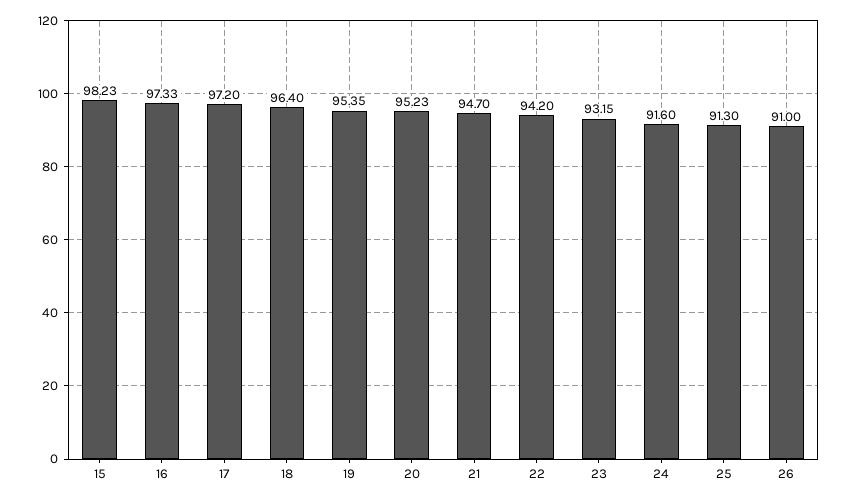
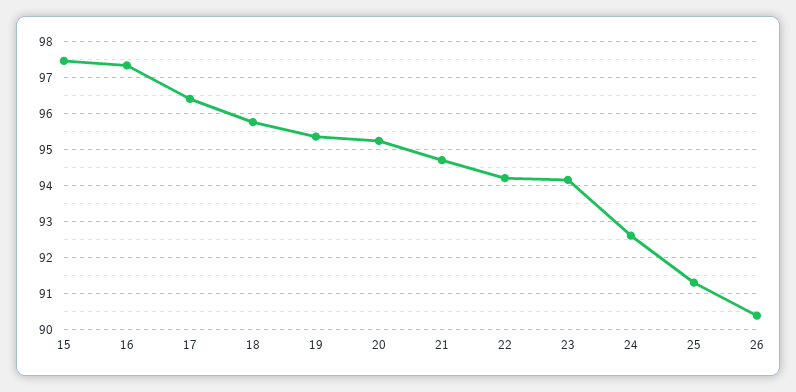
  {
-   "15": 98.23,
+   "15": 97.4,
    "16": 97.33,
-   "17": 97.2,
+   "17": 96.4,
-   "18": 96.4,
+   "18": 95.8,
    "19": 95.35,
    "20": 95.23,
    "21": 94.7,
    "22": 94.2,
-   "23": 93.15,
+   "23": 94.2,
-   "24": 91.6,
+   "24": 92.6,
    "25": 91.3,
-   "26": 91
+   "26": 90.4
  }

